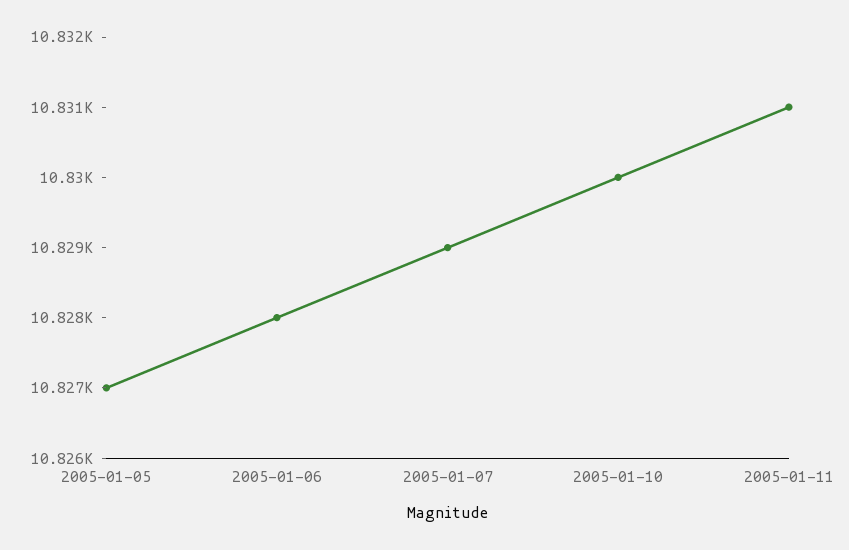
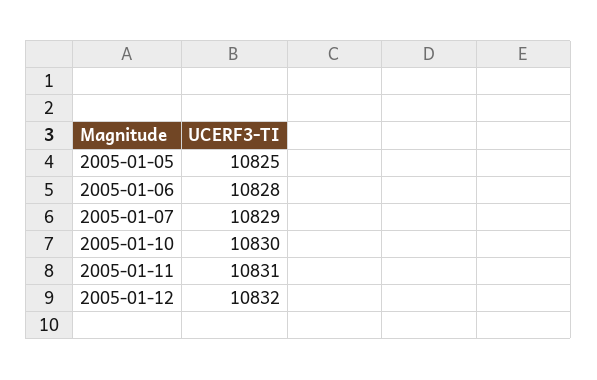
  {
-   "2005-01-05": 10827,
+   "2005-01-05": 10825,
    "2005-01-06": 10828,
    "2005-01-07": 10829,
    "2005-01-10": 10830,
-   "2005-01-11": 10831
+   "2005-01-11": 10831,
+   "2005-01-12": 10832
  }

